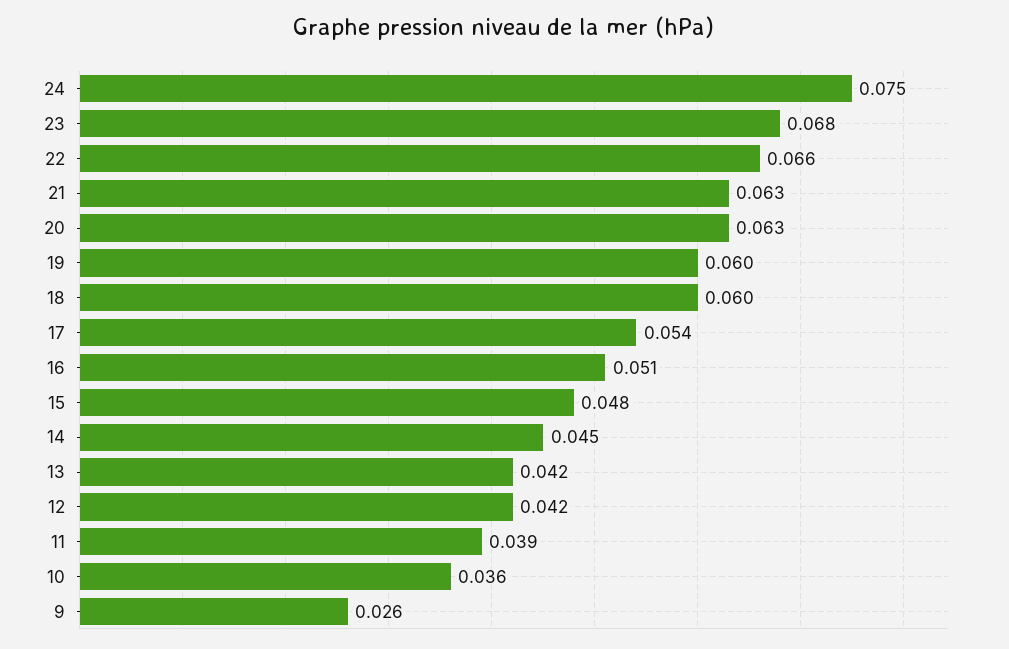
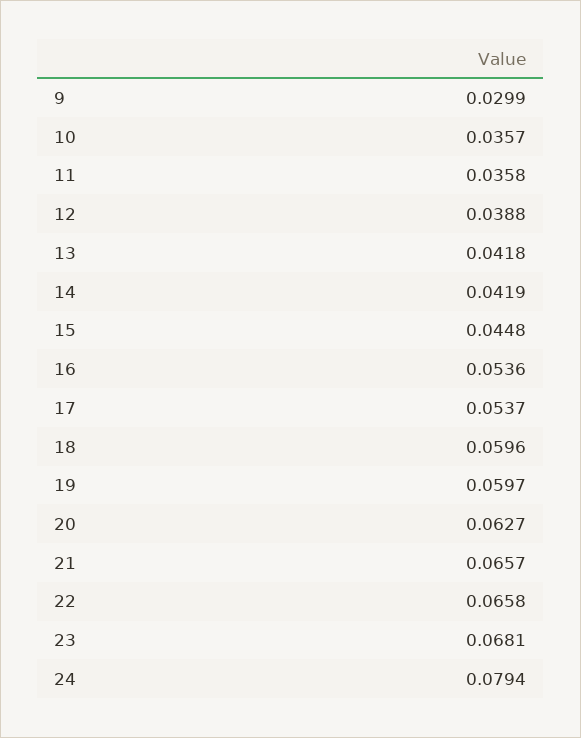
  {
-   "24": 0.075,
+   "24": 0.0794,
    "23": 0.0681,
    "22": 0.0658,
-   "21": 0.063,
+   "21": 0.0657,
    "20": 0.0627,
    "19": 0.0597,
    "18": 0.0596,
    "17": 0.0537,
-   "16": 0.051,
+   "16": 0.0536,
-   "15": 0.048,
+   "15": 0.0448,
-   "14": 0.045,
+   "14": 0.0419,
    "13": 0.0418,
-   "12": 0.042,
+   "12": 0.0388,
-   "11": 0.039,
+   "11": 0.0358,
    "10": 0.0357,
-   "9": 0.026
+   "9": 0.0299
  }

